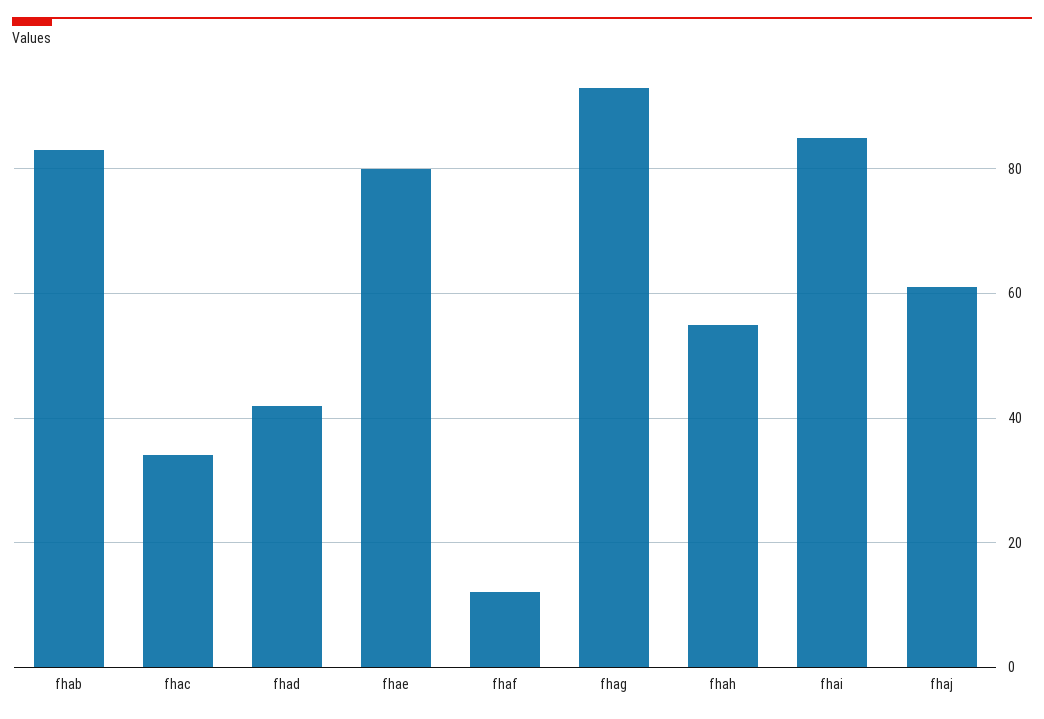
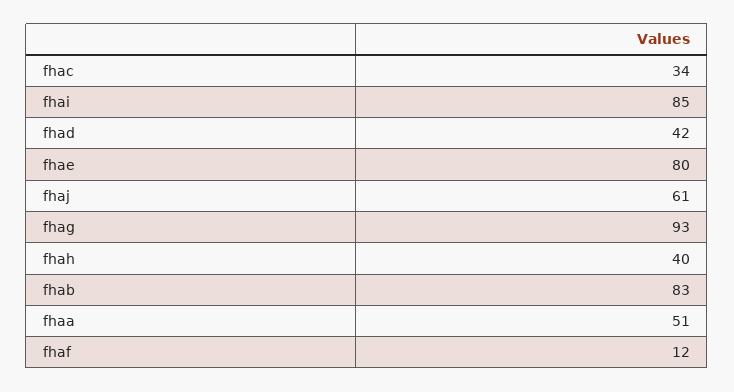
  {
    "fhab": 83,
    "fhac": 34,
    "fhad": 42,
    "fhae": 80,
    "fhaf": 12,
    "fhag": 93,
-   "fhah": 55,
+   "fhah": 40,
    "fhai": 85,
-   "fhaj": 61
+   "fhaj": 61,
+   "fhaa": 51
  }

